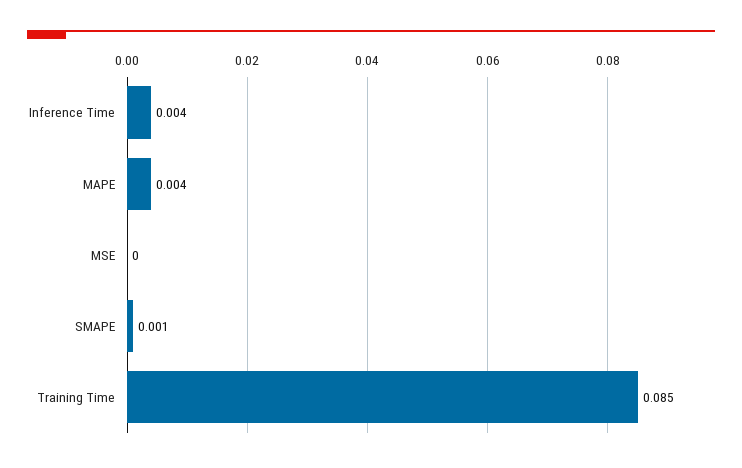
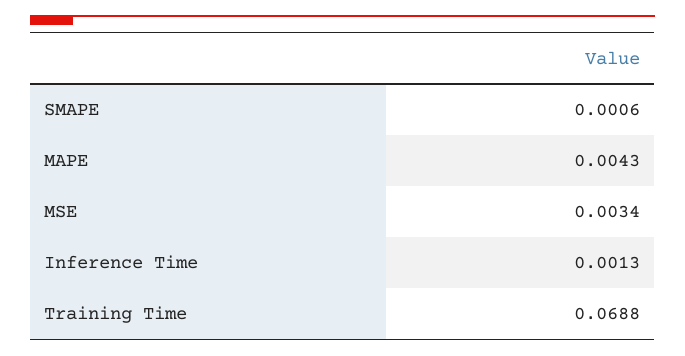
  {
-   "Inference Time": 0.004,
+   "Inference Time": 0.0013,
    "MAPE": 0.0043,
-   "MSE": 0,
+   "MSE": 0.0034,
    "SMAPE": 0.0006,
-   "Training Time": 0.085
+   "Training Time": 0.0688
  }

